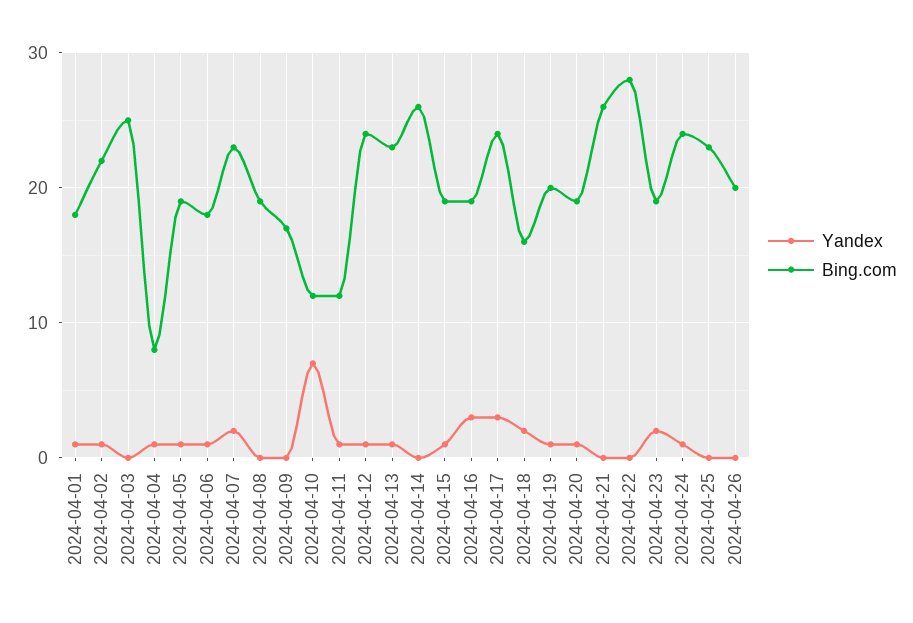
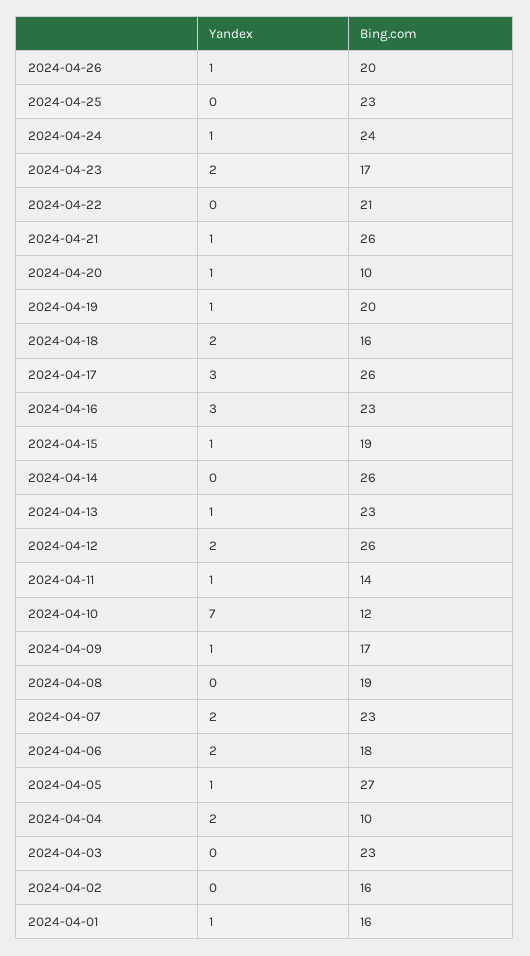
  {
    "Yandex": {
      "2024-04-01": 1,
-     "2024-04-02": 1,
+     "2024-04-02": 0,
      "2024-04-03": 0,
-     "2024-04-04": 1,
+     "2024-04-04": 2,
      "2024-04-05": 1,
-     "2024-04-06": 1,
+     "2024-04-06": 2,
      "2024-04-07": 2,
      "2024-04-08": 0,
-     "2024-04-09": 0,
+     "2024-04-09": 1,
      "2024-04-10": 7,
      "2024-04-11": 1,
-     "2024-04-12": 1,
+     "2024-04-12": 2,
      "2024-04-13": 1,
      "2024-04-14": 0,
      "2024-04-15": 1,
      "2024-04-16": 3,
      "2024-04-17": 3,
      "2024-04-18": 2,
      "2024-04-19": 1,
      "2024-04-20": 1,
-     "2024-04-21": 0,
+     "2024-04-21": 1,
      "2024-04-22": 0,
      "2024-04-23": 2,
      "2024-04-24": 1,
      "2024-04-25": 0,
-     "2024-04-26": 0
+     "2024-04-26": 1
    },
    "Bing.com": {
-     "2024-04-01": 18,
+     "2024-04-01": 16,
-     "2024-04-02": 22,
+     "2024-04-02": 16,
-     "2024-04-03": 25,
+     "2024-04-03": 23,
-     "2024-04-04": 8,
+     "2024-04-04": 10,
-     "2024-04-05": 19,
+     "2024-04-05": 27,
      "2024-04-06": 18,
      "2024-04-07": 23,
      "2024-04-08": 19,
      "2024-04-09": 17,
      "2024-04-10": 12,
-     "2024-04-11": 12,
+     "2024-04-11": 14,
-     "2024-04-12": 24,
+     "2024-04-12": 26,
      "2024-04-13": 23,
      "2024-04-14": 26,
      "2024-04-15": 19,
-     "2024-04-16": 19,
+     "2024-04-16": 23,
-     "2024-04-17": 24,
+     "2024-04-17": 26,
      "2024-04-18": 16,
      "2024-04-19": 20,
-     "2024-04-20": 19,
+     "2024-04-20": 10,
      "2024-04-21": 26,
-     "2024-04-22": 28,
+     "2024-04-22": 21,
-     "2024-04-23": 19,
+     "2024-04-23": 17,
      "2024-04-24": 24,
      "2024-04-25": 23,
      "2024-04-26": 20
    }
  }

